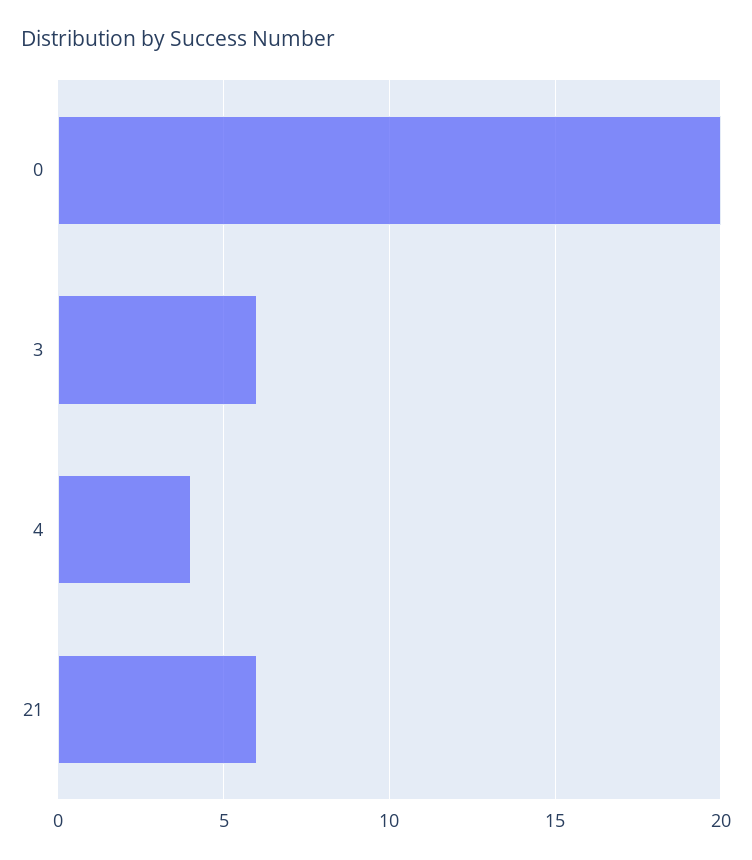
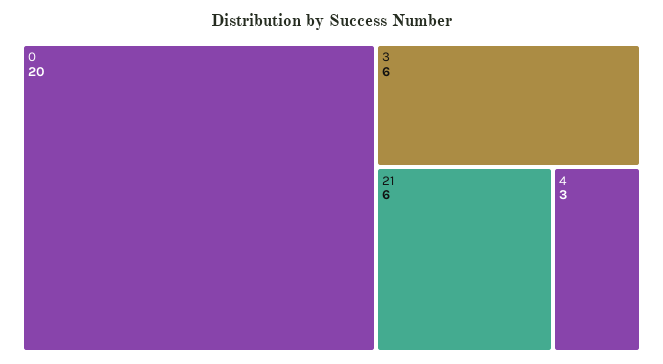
  {
    "0": 20,
    "3": 6,
-   "4": 4,
+   "4": 3,
    "21": 6
  }

